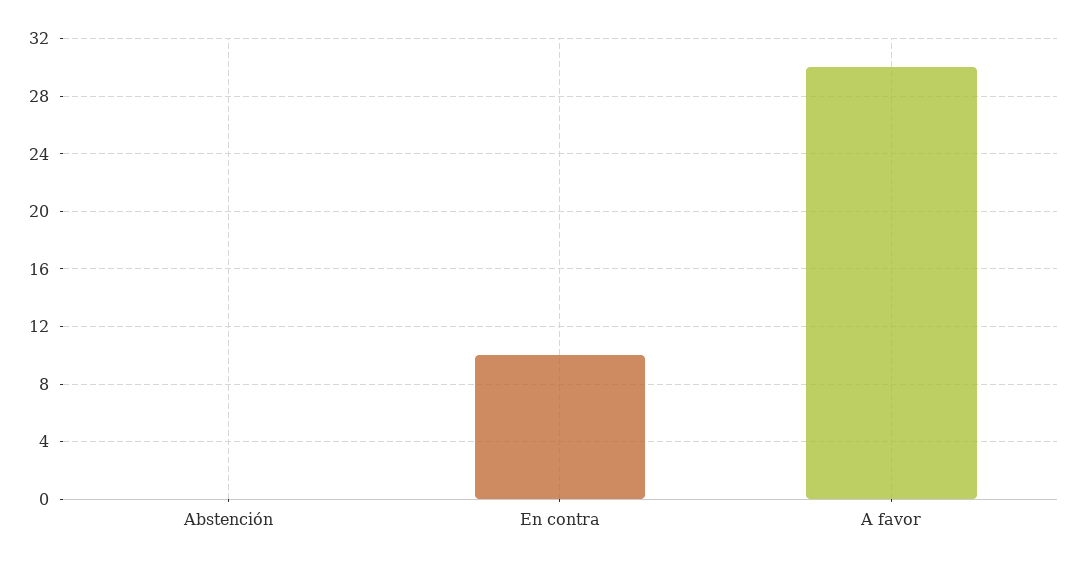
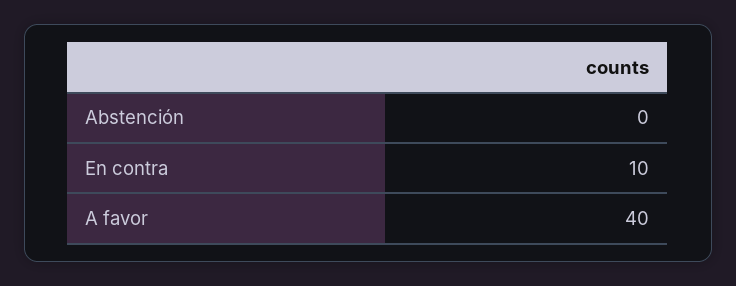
  {
    "Abstención": 0,
    "En contra": 10,
-   "A favor": 30
+   "A favor": 40
  }

